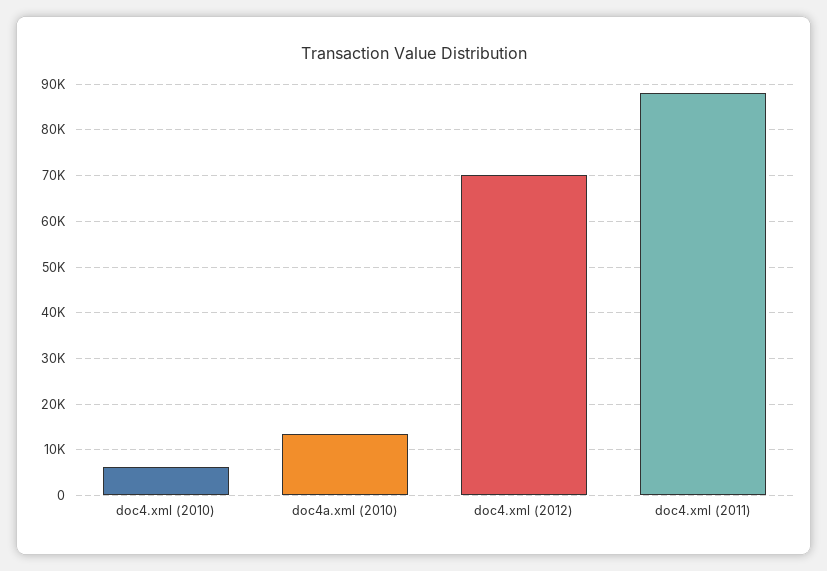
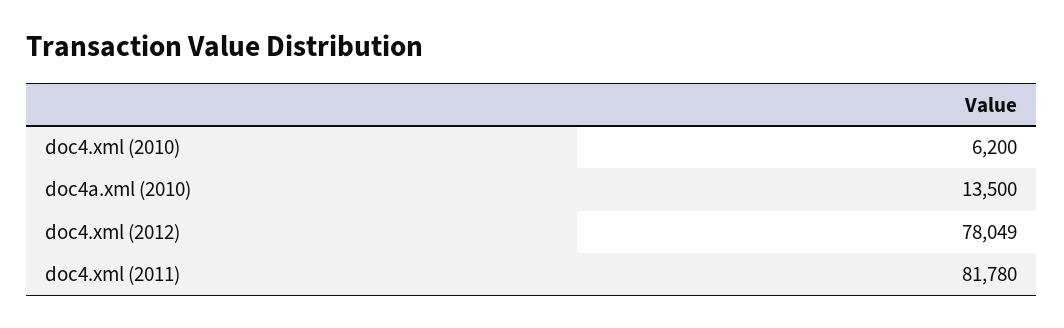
  {
    "doc4.xml (2010)": 6200,
    "doc4a.xml (2010)": 13500,
-   "doc4.xml (2012)": 70000,
+   "doc4.xml (2012)": 78049,
-   "doc4.xml (2011)": 88000
+   "doc4.xml (2011)": 81780
  }

